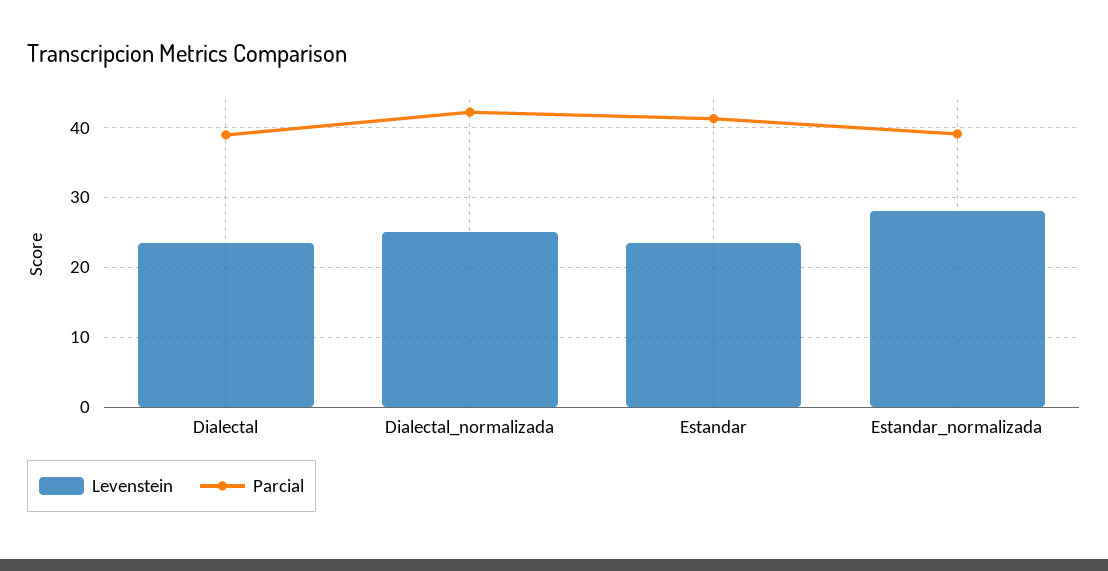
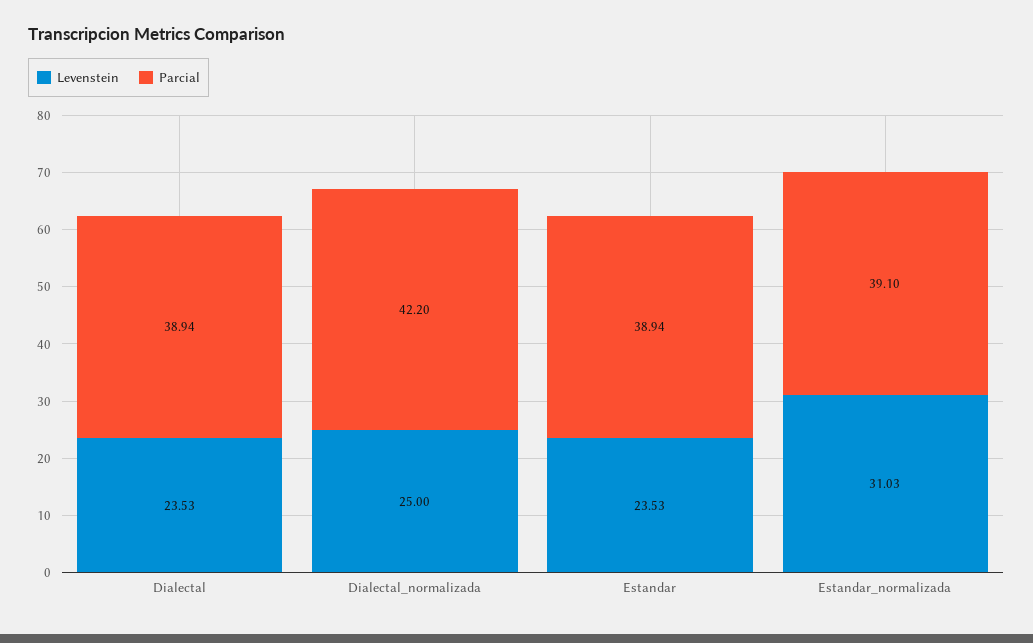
  {
    "Levenstein": {
      "Dialectal": 23.53,
      "Dialectal_normalizada": 25,
      "Estandar": 23.53,
-     "Estandar_normalizada": 28
+     "Estandar_normalizada": 31.03
    },
    "Parcial": {
      "Dialectal": 38.94,
      "Dialectal_normalizada": 42.2,
-     "Estandar": 41,
+     "Estandar": 38.94,
      "Estandar_normalizada": 39.1
    }
  }

